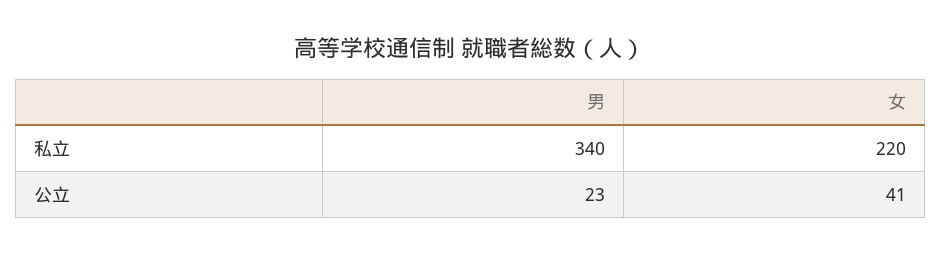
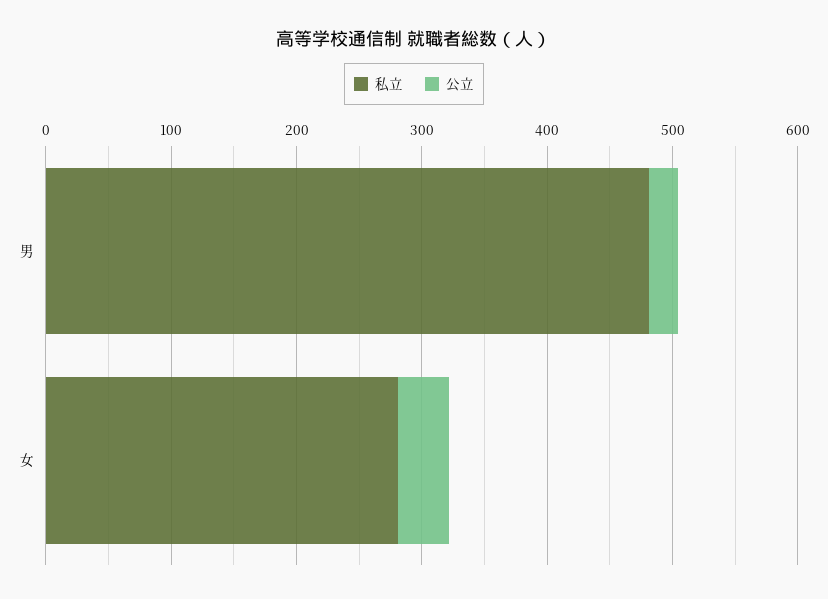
  {
    "私立": {
-     "男": 340,
+     "男": 480,
-     "女": 220
+     "女": 280
    },
    "公立": {
      "男": 23,
      "女": 41
    }
  }

